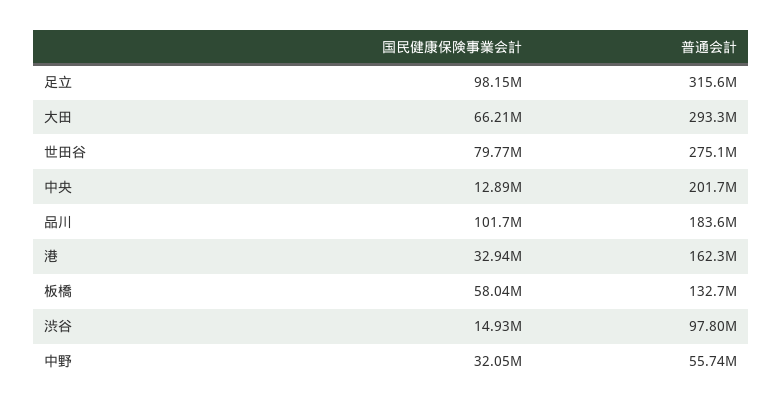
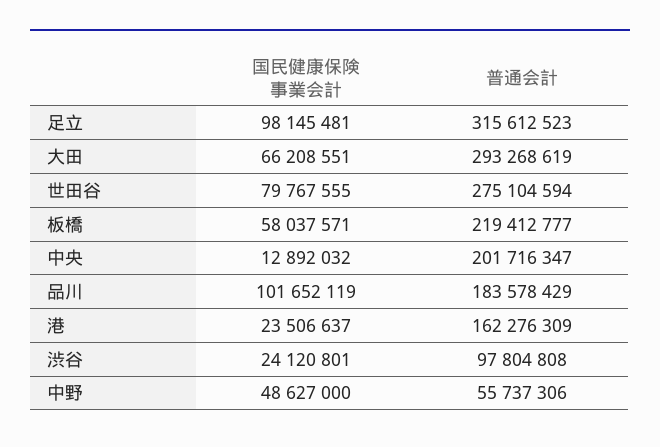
  {
    "国民健康保険事業会計": {
      "足立": 98145481,
      "大田": 66208551,
      "世田谷": 79767555,
      "中央": 12892032,
      "品川": 101652119,
-     "港": 32940000,
+     "港": 23506637,
      "板橋": 58037571,
-     "渋谷": 14930000,
+     "渋谷": 24120801,
-     "中野": 32050000
+     "中野": 48627000
    },
    "普通会計": {
      "足立": 315612523,
      "大田": 293268619,
      "世田谷": 275104594,
      "中央": 201716347,
      "品川": 183578429,
      "港": 162276309,
-     "板橋": 132700000,
+     "板橋": 219412777,
      "渋谷": 97804808,
      "中野": 55737306
    }
  }

